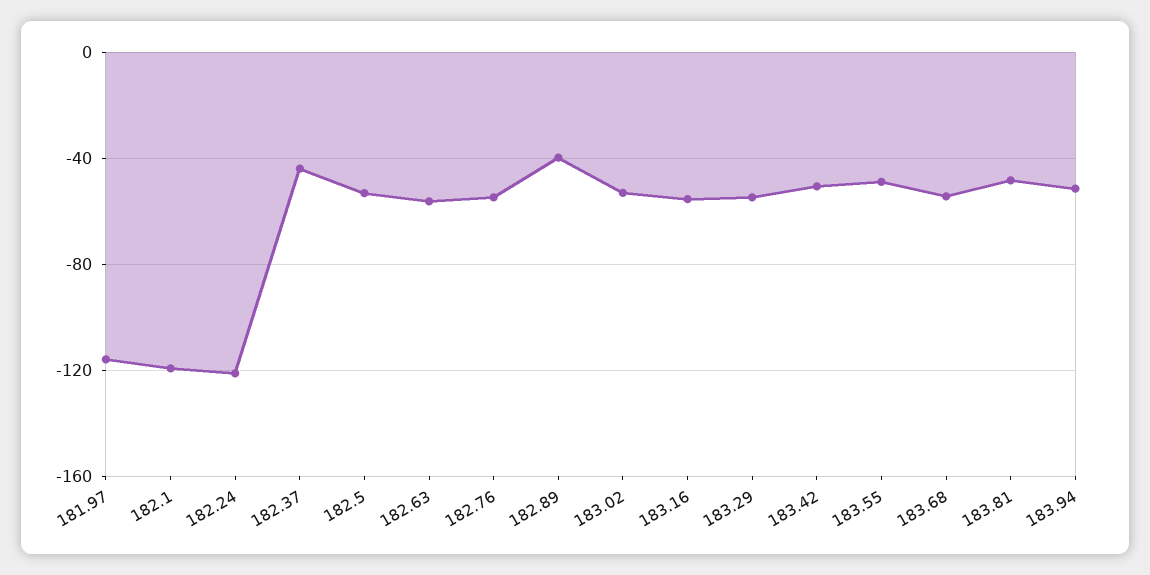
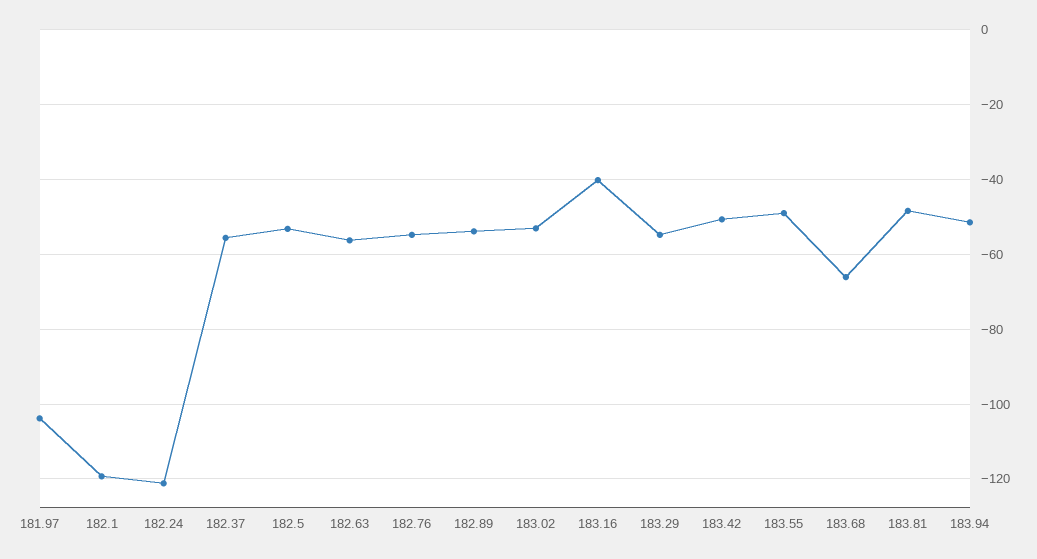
  {
-   "181.97": -115,
+   "181.97": -104,
    "182.1": -120,
    "182.24": -122,
-   "182.37": -45,
+   "182.37": -56,
    "182.5": -54,
    "182.63": -56,
    "182.76": -54,
-   "182.89": -40,
+   "182.89": -54,
    "183.02": -54,
-   "183.16": -55,
+   "183.16": -40,
    "183.29": -54,
    "183.42": -50,
    "183.55": -50,
-   "183.68": -55,
+   "183.68": -66,
    "183.81": -48,
    "183.94": -52
  }

